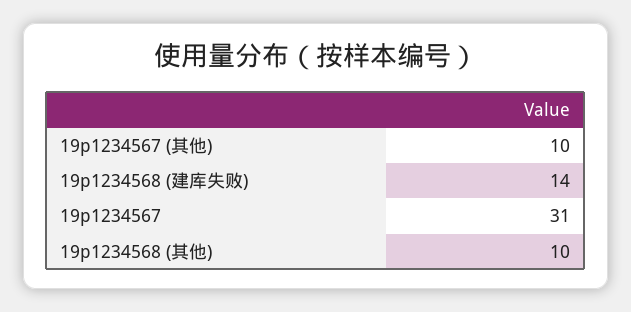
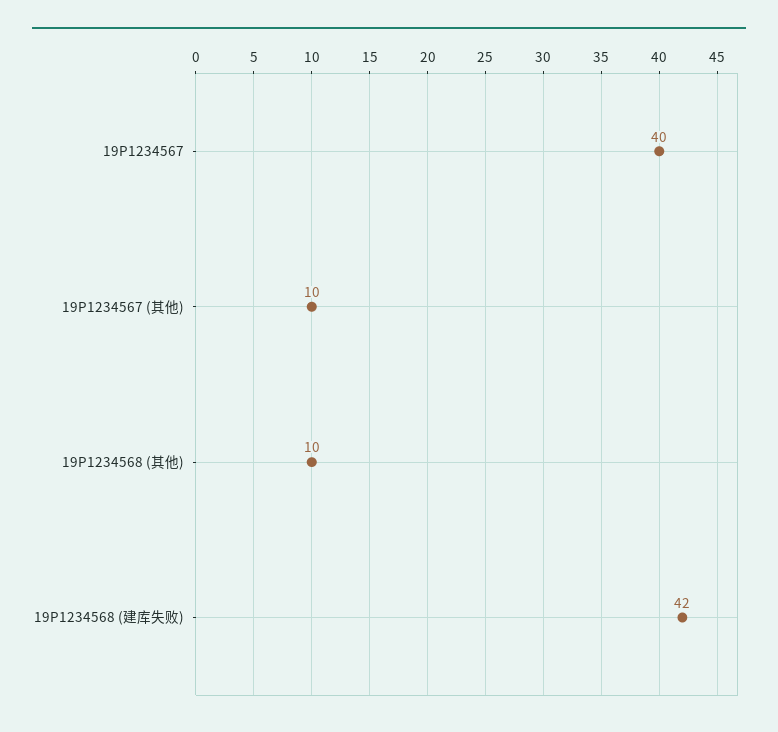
  {
    "19p1234567 (其他)": 10,
-   "19p1234568 (建库失败)": 14,
+   "19p1234568 (建库失败)": 42,
-   "19p1234567": 31,
+   "19p1234567": 40,
    "19p1234568 (其他)": 10
  }

